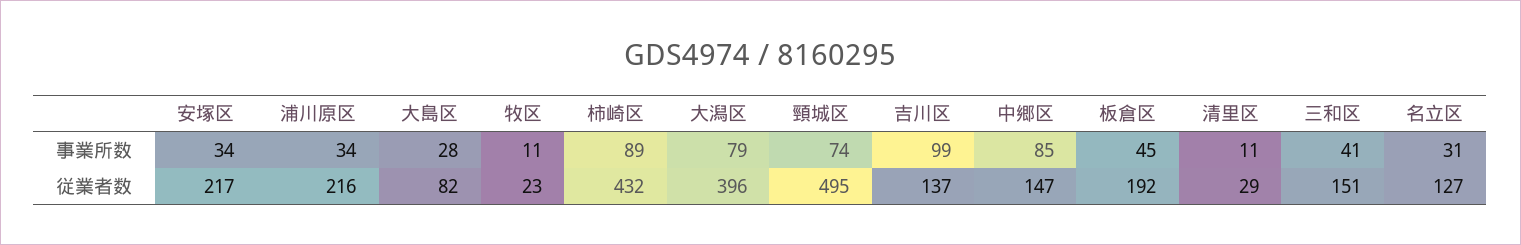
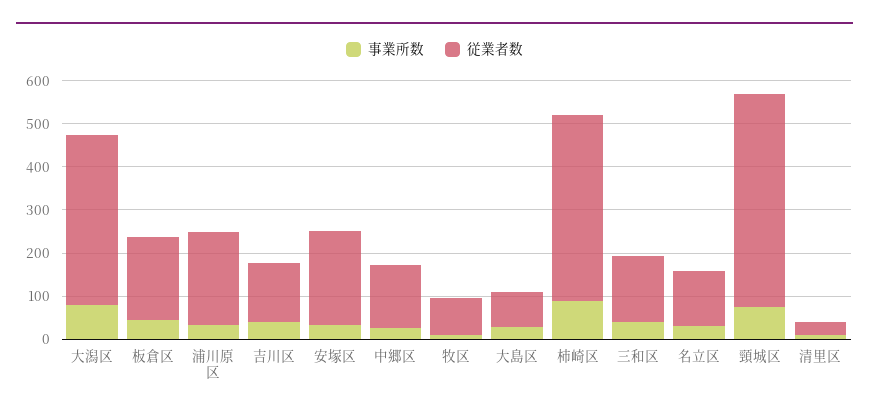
  {
    "事業所数": {
      "安塚区": 34,
      "浦川原区": 34,
      "大島区": 28,
      "牧区": 11,
      "柿崎区": 89,
      "大潟区": 79,
      "頸城区": 74,
-     "吉川区": 99,
+     "吉川区": 40,
-     "中郷区": 85,
+     "中郷区": 20,
      "板倉区": 45,
      "清里区": 11,
      "三和区": 41,
      "名立区": 31
    },
    "従業者数": {
      "安塚区": 217,
      "浦川原区": 216,
      "大島区": 82,
-     "牧区": 23,
+     "牧区": 80,
      "柿崎区": 432,
      "大潟区": 396,
      "頸城区": 495,
      "吉川区": 137,
      "中郷区": 147,
      "板倉区": 192,
      "清里区": 29,
      "三和区": 151,
      "名立区": 127
    }
  }

